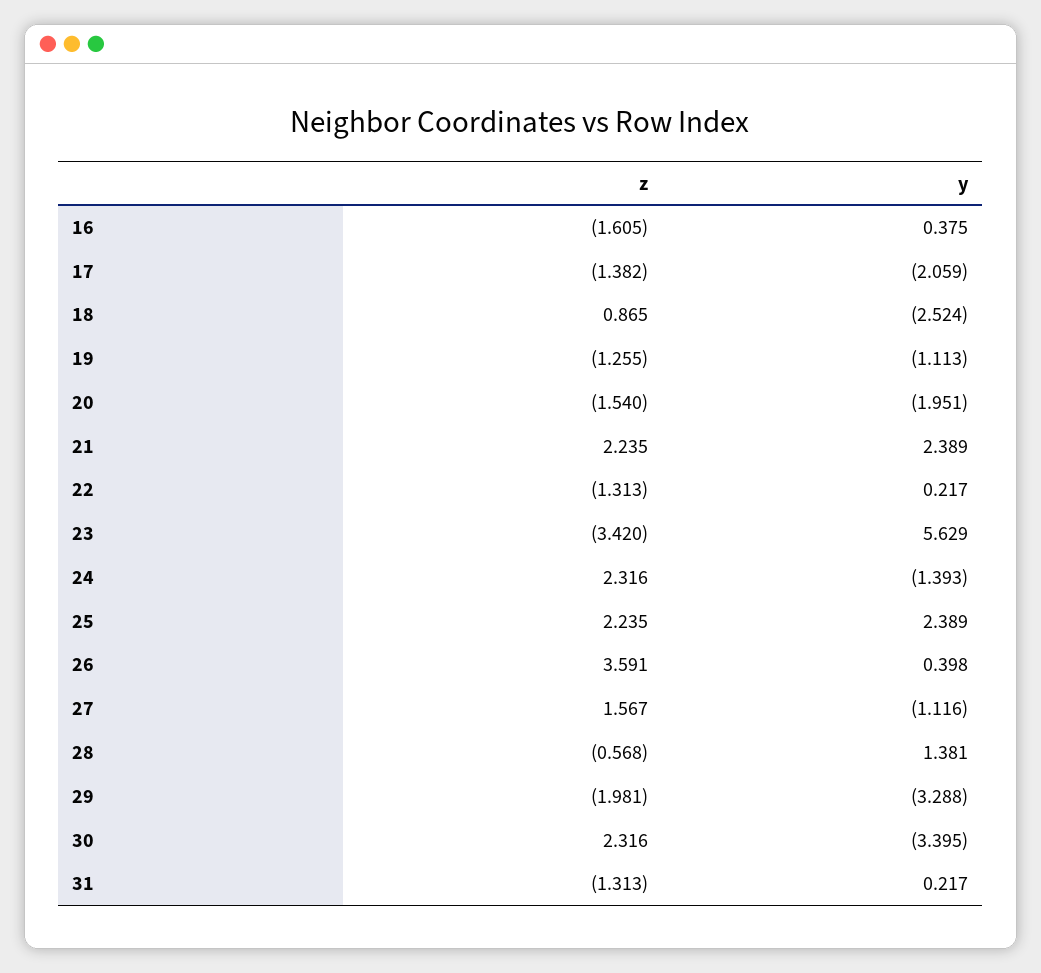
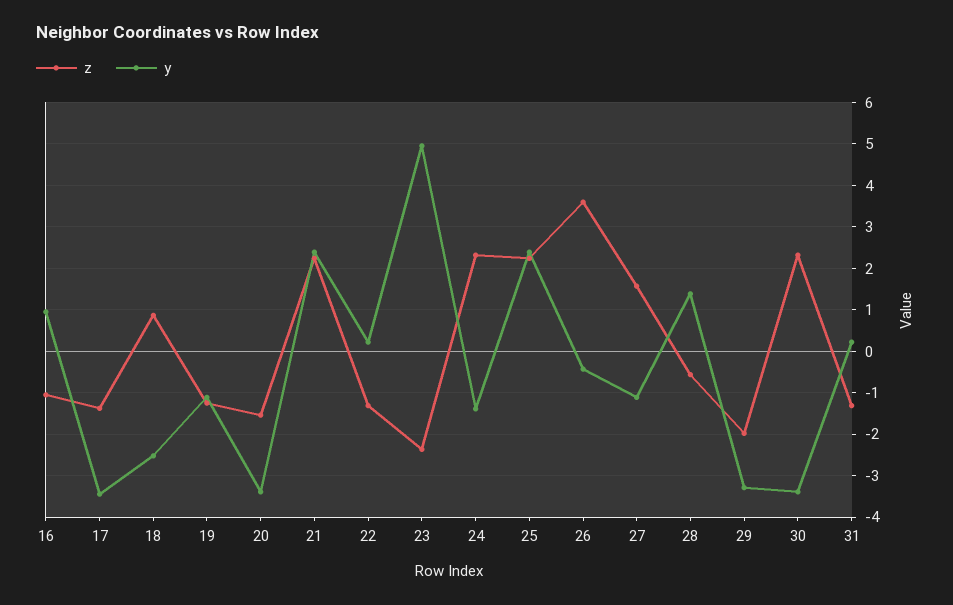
  {
    "z": {
-     "16": -1.605,
+     "16": -1,
      "17": -1.382,
      "18": 0.865,
      "19": -1.255,
      "20": -1.54,
      "21": 2.235,
      "22": -1.313,
-     "23": -3.42,
+     "23": -2.4,
      "24": 2.316,
      "25": 2.235,
      "26": 3.591,
      "27": 1.567,
      "28": -0.568,
      "29": -1.981,
      "30": 2.316,
      "31": -1.313
    },
    "y": {
-     "16": 0.375,
+     "16": 1,
-     "17": -2.059,
+     "17": -3.4,
      "18": -2.524,
      "19": -1.113,
-     "20": -1.951,
+     "20": -3.4,
      "21": 2.389,
      "22": 0.217,
-     "23": 5.629,
+     "23": 5,
      "24": -1.393,
      "25": 2.389,
-     "26": 0.398,
+     "26": -0.4,
      "27": -1.116,
      "28": 1.381,
      "29": -3.288,
      "30": -3.395,
      "31": 0.217
    }
  }

